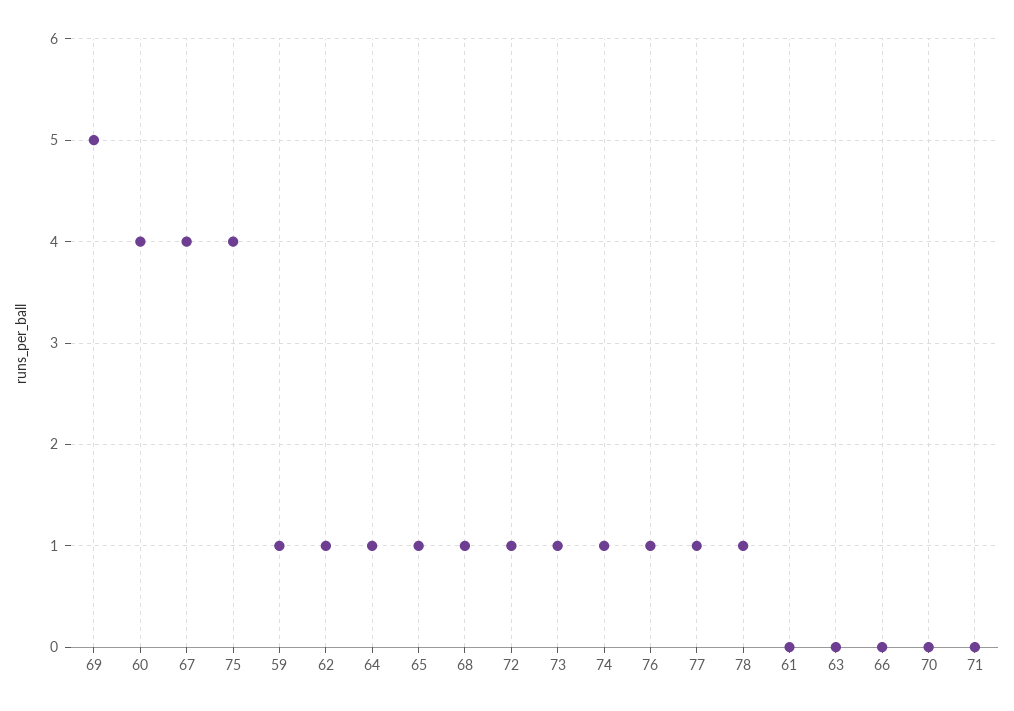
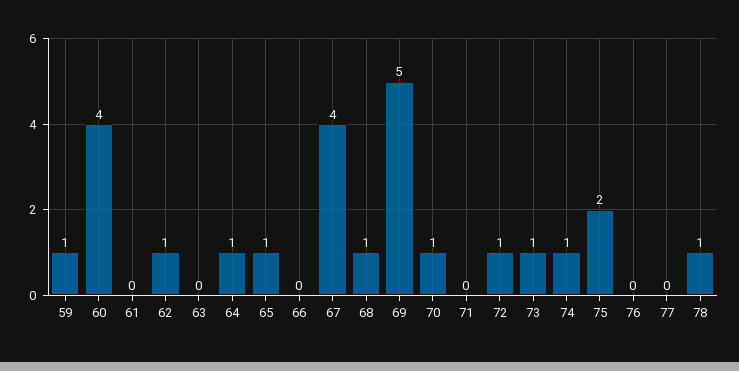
  {
    "69": 5,
    "60": 4,
    "67": 4,
-   "75": 4,
+   "75": 2,
    "59": 1,
    "62": 1,
    "64": 1,
    "65": 1,
    "68": 1,
    "72": 1,
    "73": 1,
    "74": 1,
-   "76": 1,
+   "76": 0,
-   "77": 1,
+   "77": 0,
    "78": 1,
    "61": 0,
    "63": 0,
    "66": 0,
-   "70": 0,
+   "70": 1,
    "71": 0
  }

